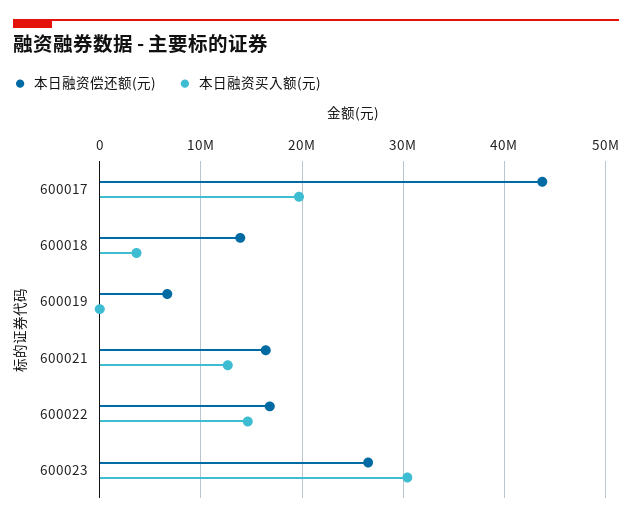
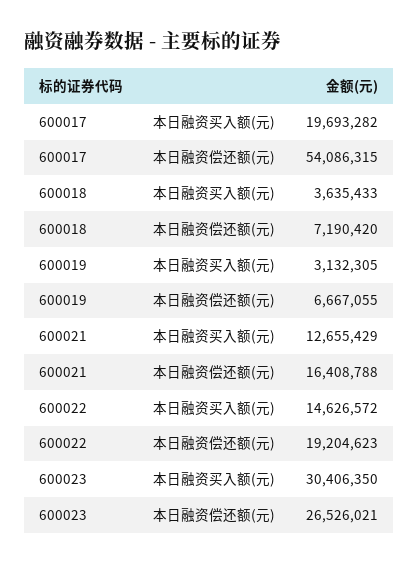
  {
    "本日融资偿还额(元)": {
-     "600017": 44000000,
+     "600017": 54086315,
-     "600018": 14000000,
+     "600018": 7190420,
      "600019": 6667055,
      "600021": 16408788,
-     "600022": 17000000,
+     "600022": 19204623,
      "600023": 26526021
    },
    "本日融资买入额(元)": {
      "600017": 19693282,
      "600018": 3635433,
-     "600019": 0,
+     "600019": 3132305,
      "600021": 12655429,
      "600022": 14626572,
      "600023": 30406350
    }
  }

